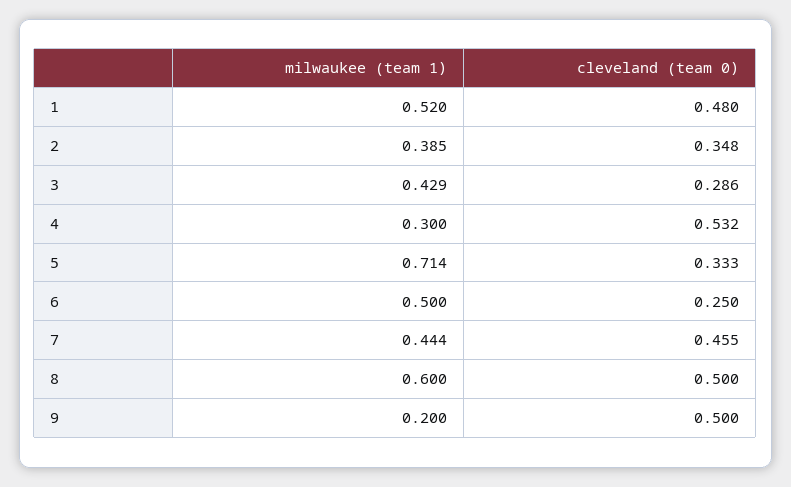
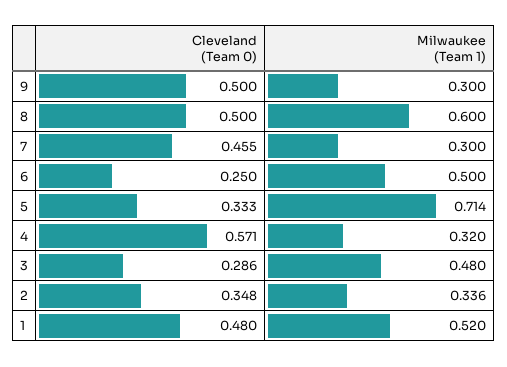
  {
    "milwaukee (team 1)": {
      "1": 0.52,
-     "2": 0.385,
+     "2": 0.336,
-     "3": 0.429,
+     "3": 0.48,
-     "4": 0.3,
+     "4": 0.32,
      "5": 0.714,
      "6": 0.5,
-     "7": 0.444,
+     "7": 0.3,
      "8": 0.6,
-     "9": 0.2
+     "9": 0.3
    },
    "cleveland (team 0)": {
      "1": 0.48,
      "2": 0.348,
      "3": 0.286,
-     "4": 0.532,
+     "4": 0.571,
      "5": 0.333,
      "6": 0.25,
      "7": 0.455,
      "8": 0.5,
      "9": 0.5
    }
  }

